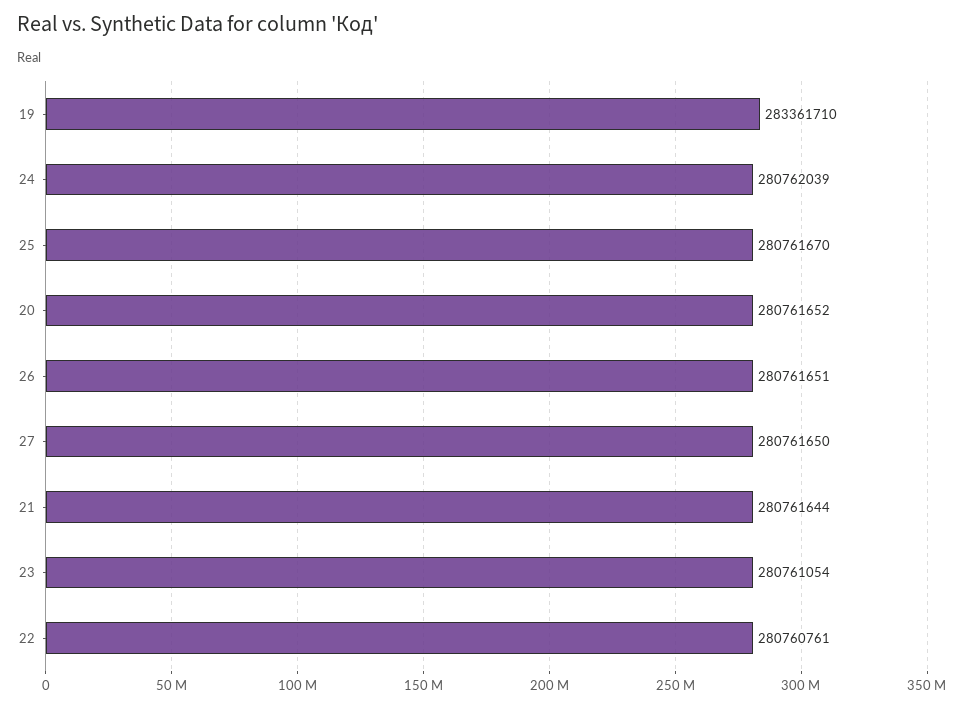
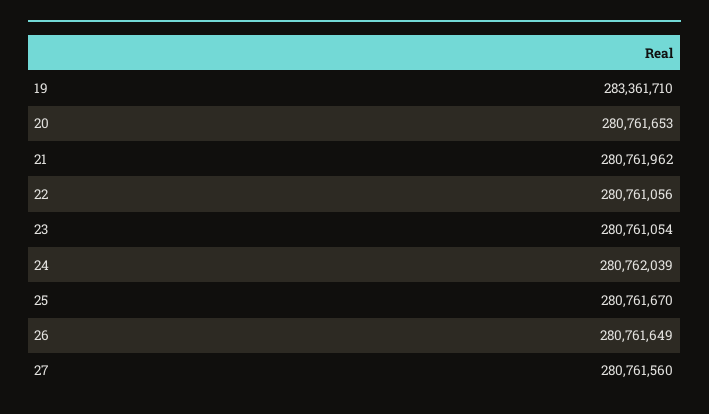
  {
    "19": 283361710,
    "24": 280762039,
    "25": 280761670,
-   "20": 280761652,
+   "20": 280761653,
-   "26": 280761651,
+   "26": 280761649,
-   "27": 280761650,
+   "27": 280761560,
-   "21": 280761644,
+   "21": 280761962,
    "23": 280761054,
-   "22": 280760761
+   "22": 280761056
  }

